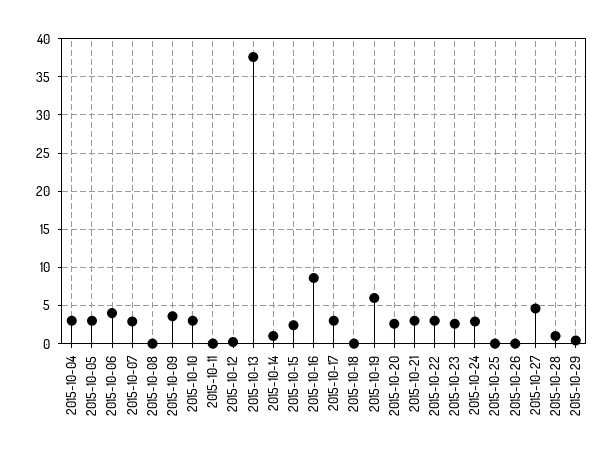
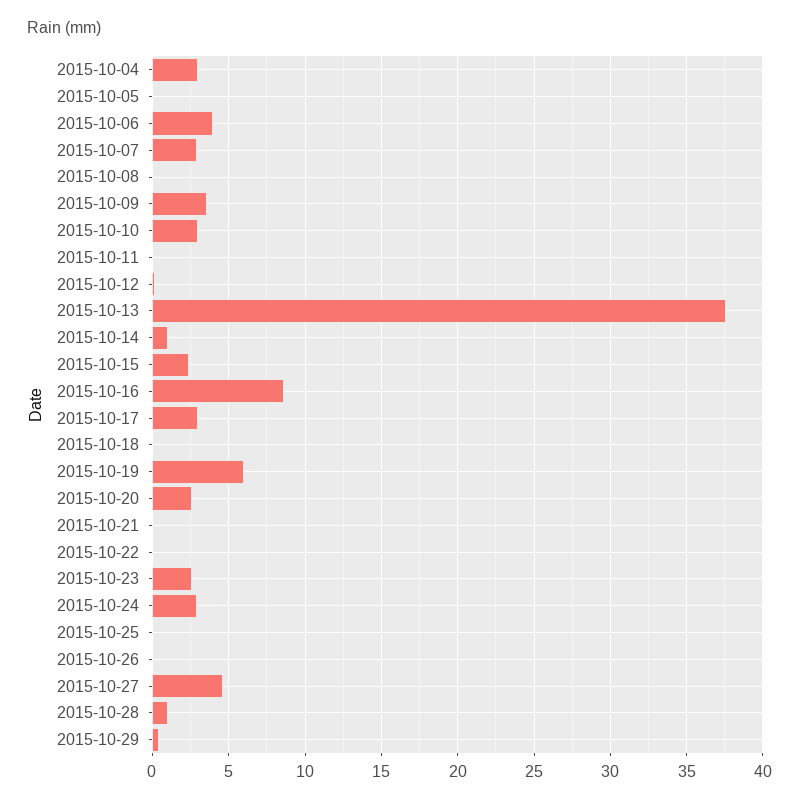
  {
    "2015-10-04": 3,
-   "2015-10-05": 3,
+   "2015-10-05": 0,
    "2015-10-06": 4,
    "2015-10-07": 3,
    "2015-10-08": 0,
    "2015-10-09": 3.5,
    "2015-10-10": 3,
    "2015-10-11": 0,
    "2015-10-12": 0,
    "2015-10-13": 37.5,
    "2015-10-14": 1,
    "2015-10-15": 2.5,
    "2015-10-16": 8.5,
    "2015-10-17": 3,
    "2015-10-18": 0,
    "2015-10-19": 6,
    "2015-10-20": 2.5,
-   "2015-10-21": 3,
+   "2015-10-21": 0,
-   "2015-10-22": 3,
+   "2015-10-22": 0,
    "2015-10-23": 2.5,
    "2015-10-24": 3,
    "2015-10-25": 0,
    "2015-10-26": 0,
    "2015-10-27": 4.5,
    "2015-10-28": 1,
    "2015-10-29": 0.5
  }

